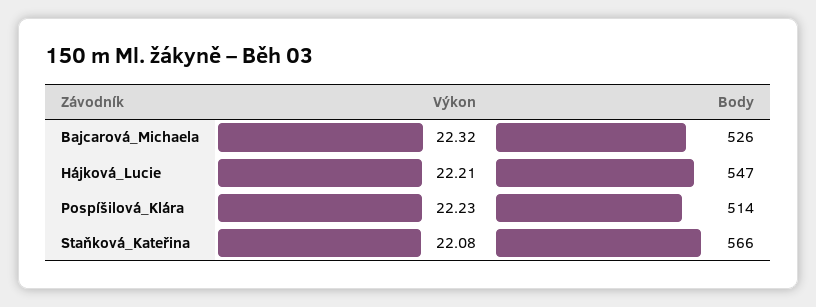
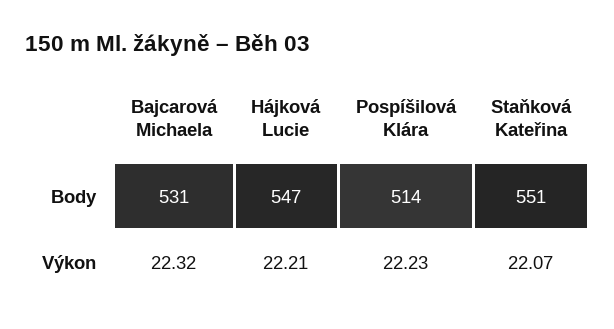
  {
    "Výkon": {
      "Bajcarová_Michaela": 22.32,
      "Hájková_Lucie": 22.21,
      "Pospíšilová_Klára": 22.23,
-     "Staňková_Kateřina": 22.08
+     "Staňková_Kateřina": 22.07
    },
    "Body": {
-     "Bajcarová_Michaela": 526,
+     "Bajcarová_Michaela": 531,
      "Hájková_Lucie": 547,
      "Pospíšilová_Klára": 514,
-     "Staňková_Kateřina": 566
+     "Staňková_Kateřina": 551
    }
  }

